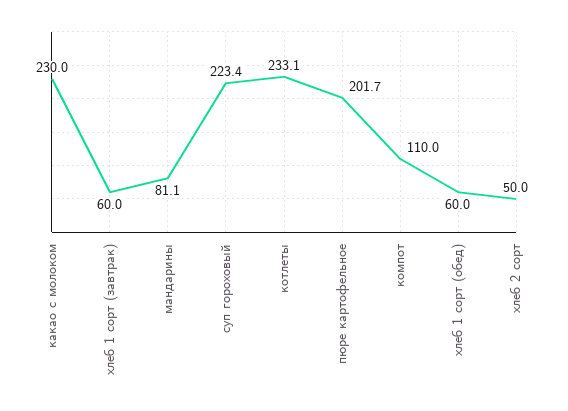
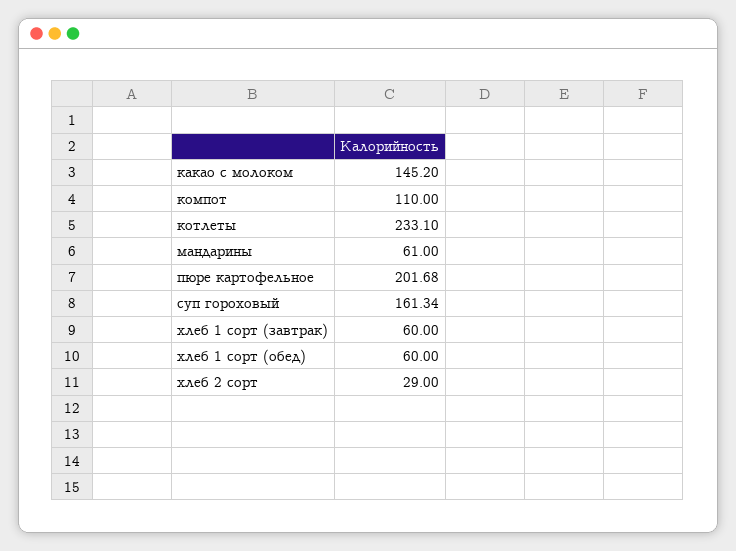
  {
-   "какао с молоком": 230,
+   "какао с молоком": 145.2,
    "хлеб 1 сорт (завтрак)": 60,
-   "мандарины": 81.1,
+   "мандарины": 61,
-   "суп гороховый": 223.4,
+   "суп гороховый": 161.34,
    "котлеты": 233.1,
    "пюре картофельное": 201.68,
    "компот": 110,
    "хлеб 1 сорт (обед)": 60,
-   "хлеб 2 сорт": 50
+   "хлеб 2 сорт": 29
  }

